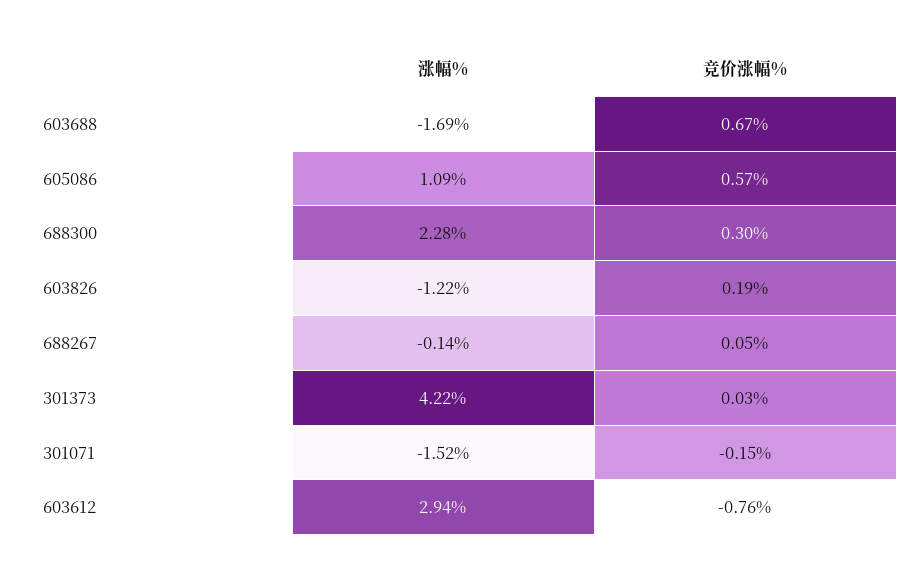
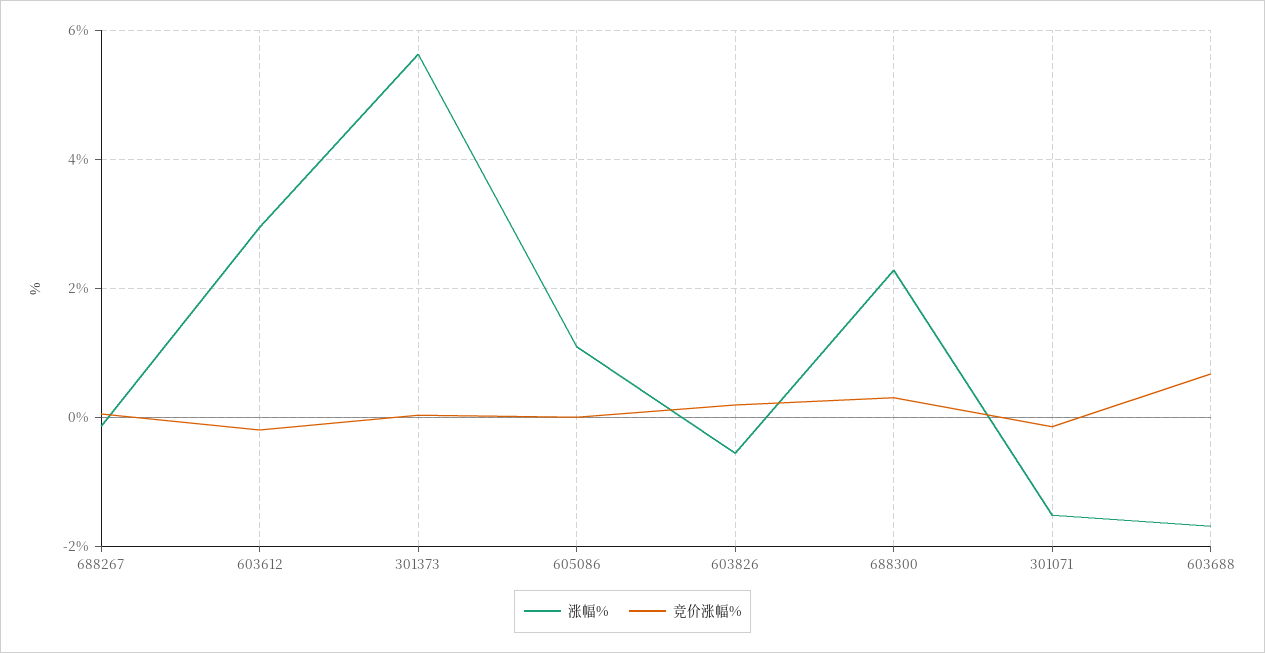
  {
    "涨幅%": {
      "603688": -1.69,
      "605086": 1.09,
      "688300": 2.28,
-     "603826": -1.22,
+     "603826": -0.6,
      "688267": -0.14,
-     "301373": 4.22,
+     "301373": 5.6,
      "301071": -1.52,
      "603612": 2.94
    },
    "竞价涨幅%": {
      "603688": 0.67,
-     "605086": 0.57,
+     "605086": 0,
      "688300": 0.3,
      "603826": 0.19,
      "688267": 0.05,
      "301373": 0.03,
      "301071": -0.15,
-     "603612": -0.76
+     "603612": -0.2
    }
  }

